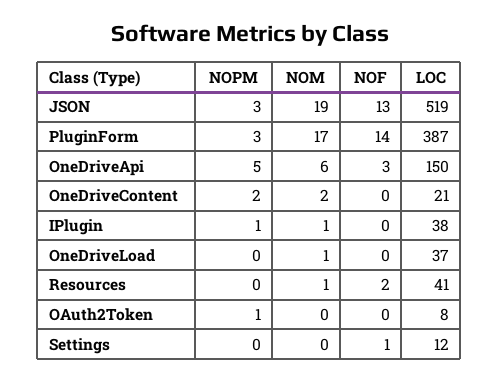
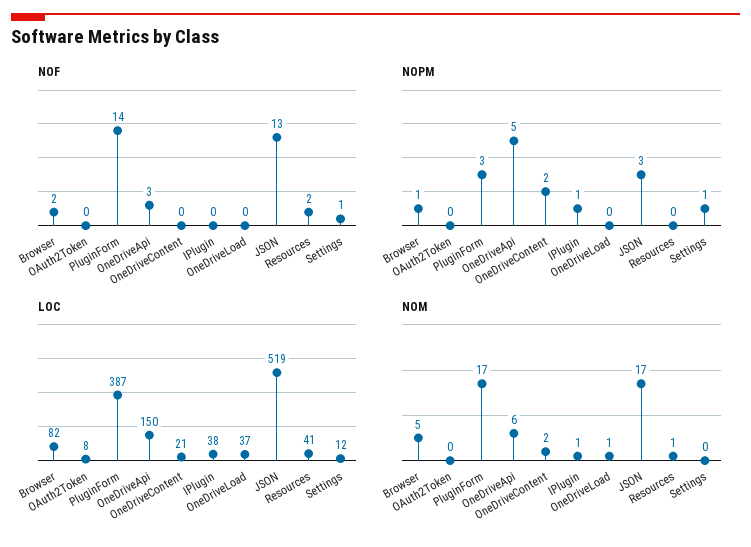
  {
    "NOPM": {
      "JSON": 3,
      "PluginForm": 3,
      "OneDriveApi": 5,
      "OneDriveContent": 2,
      "IPlugin": 1,
      "OneDriveLoad": 0,
      "Resources": 0,
-     "OAuth2Token": 1,
+     "OAuth2Token": 0,
-     "Settings": 0
+     "Settings": 1,
+     "Browser": 1
    },
    "NOM": {
-     "JSON": 19,
+     "JSON": 17,
      "PluginForm": 17,
      "OneDriveApi": 6,
      "OneDriveContent": 2,
      "IPlugin": 1,
      "OneDriveLoad": 1,
      "Resources": 1,
      "OAuth2Token": 0,
-     "Settings": 0
+     "Settings": 0,
+     "Browser": 5
    },
    "NOF": {
      "JSON": 13,
      "PluginForm": 14,
      "OneDriveApi": 3,
      "OneDriveContent": 0,
      "IPlugin": 0,
      "OneDriveLoad": 0,
      "Resources": 2,
      "OAuth2Token": 0,
-     "Settings": 1
+     "Settings": 1,
+     "Browser": 2
    },
    "LOC": {
      "JSON": 519,
      "PluginForm": 387,
      "OneDriveApi": 150,
      "OneDriveContent": 21,
      "IPlugin": 38,
      "OneDriveLoad": 37,
      "Resources": 41,
      "OAuth2Token": 8,
-     "Settings": 12
+     "Settings": 12,
+     "Browser": 82
    }
  }

